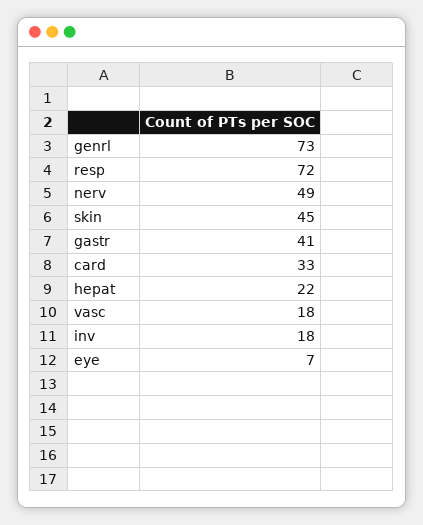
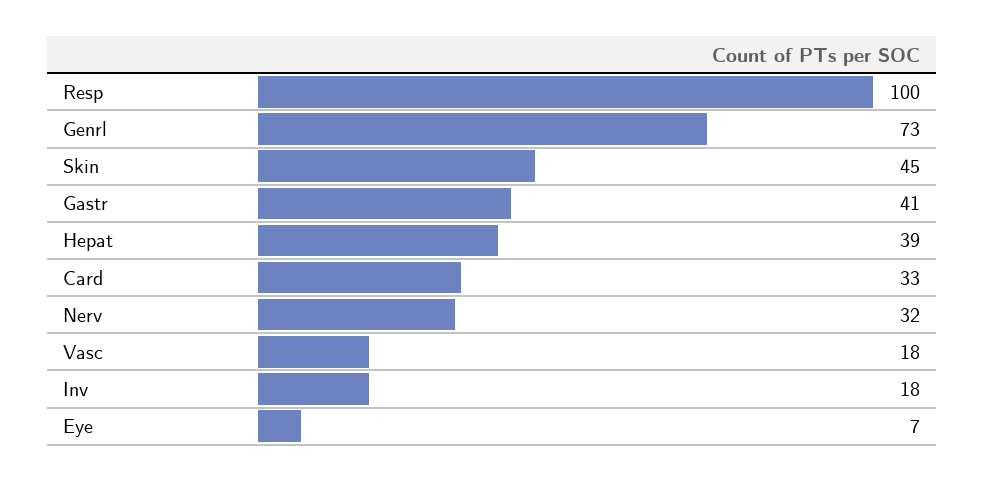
  {
    "genrl": 73,
-   "resp": 72,
+   "resp": 100,
-   "nerv": 49,
+   "nerv": 32,
    "skin": 45,
    "gastr": 41,
    "card": 33,
-   "hepat": 22,
+   "hepat": 39,
    "vasc": 18,
    "inv": 18,
    "eye": 7
  }

